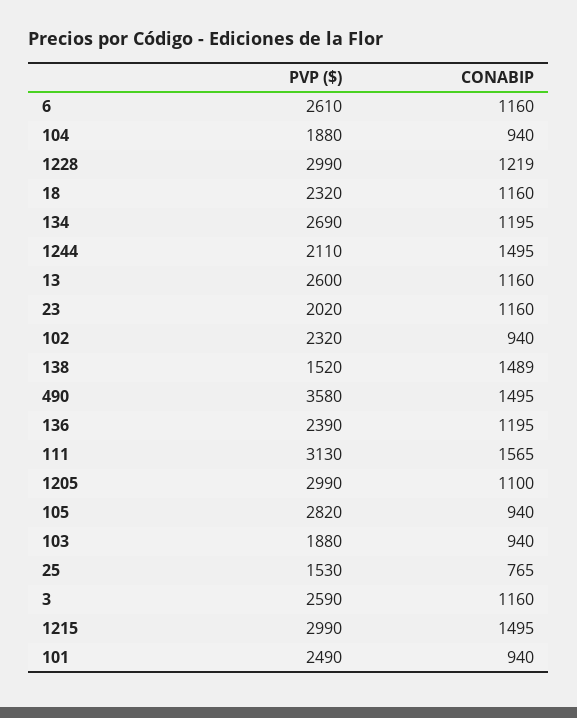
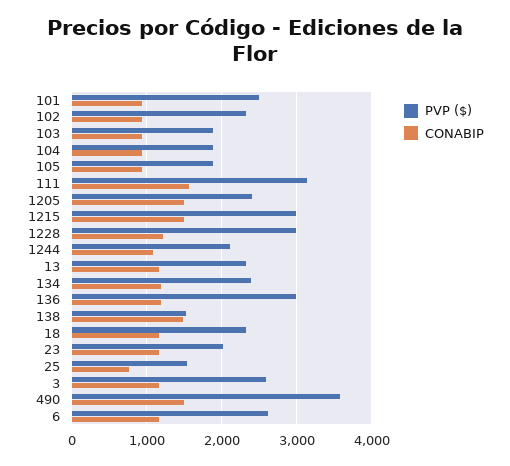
  {
    "PVP ($)": {
      "6": 2610,
      "104": 1880,
      "1228": 2990,
      "18": 2320,
-     "134": 2690,
+     "134": 2400,
      "1244": 2110,
-     "13": 2600,
+     "13": 2300,
      "23": 2020,
      "102": 2320,
      "138": 1520,
      "490": 3580,
-     "136": 2390,
+     "136": 3000,
      "111": 3130,
-     "1205": 2990,
+     "1205": 2400,
-     "105": 2820,
+     "105": 1900,
      "103": 1880,
      "25": 1530,
      "3": 2590,
      "1215": 2990,
      "101": 2490
    },
    "CONABIP": {
      "6": 1160,
      "104": 940,
      "1228": 1219,
      "18": 1160,
      "134": 1195,
-     "1244": 1495,
+     "1244": 1100,
      "13": 1160,
      "23": 1160,
      "102": 940,
      "138": 1489,
      "490": 1495,
      "136": 1195,
      "111": 1565,
-     "1205": 1100,
+     "1205": 1500,
      "105": 940,
      "103": 940,
      "25": 765,
      "3": 1160,
      "1215": 1495,
      "101": 940
    }
  }

